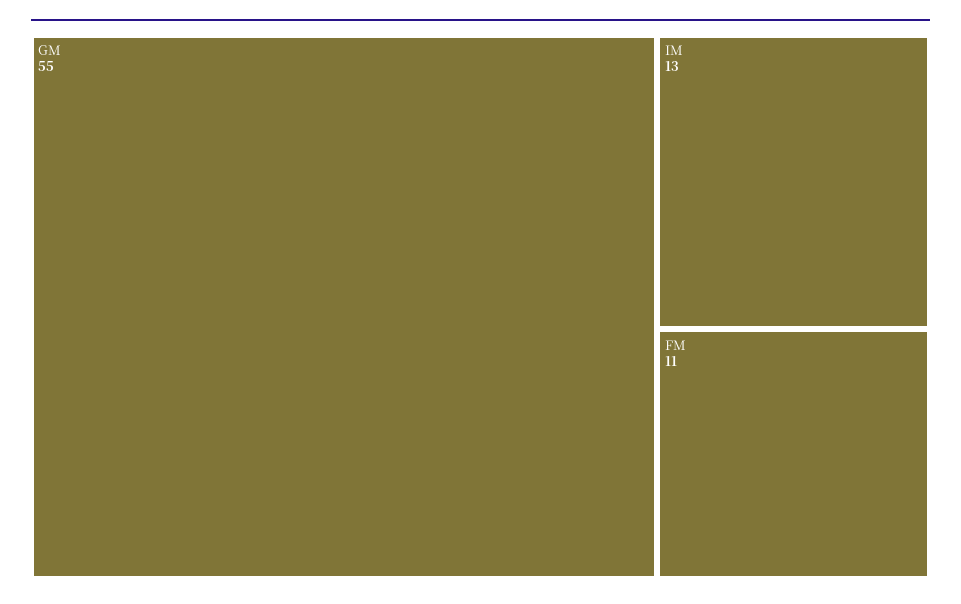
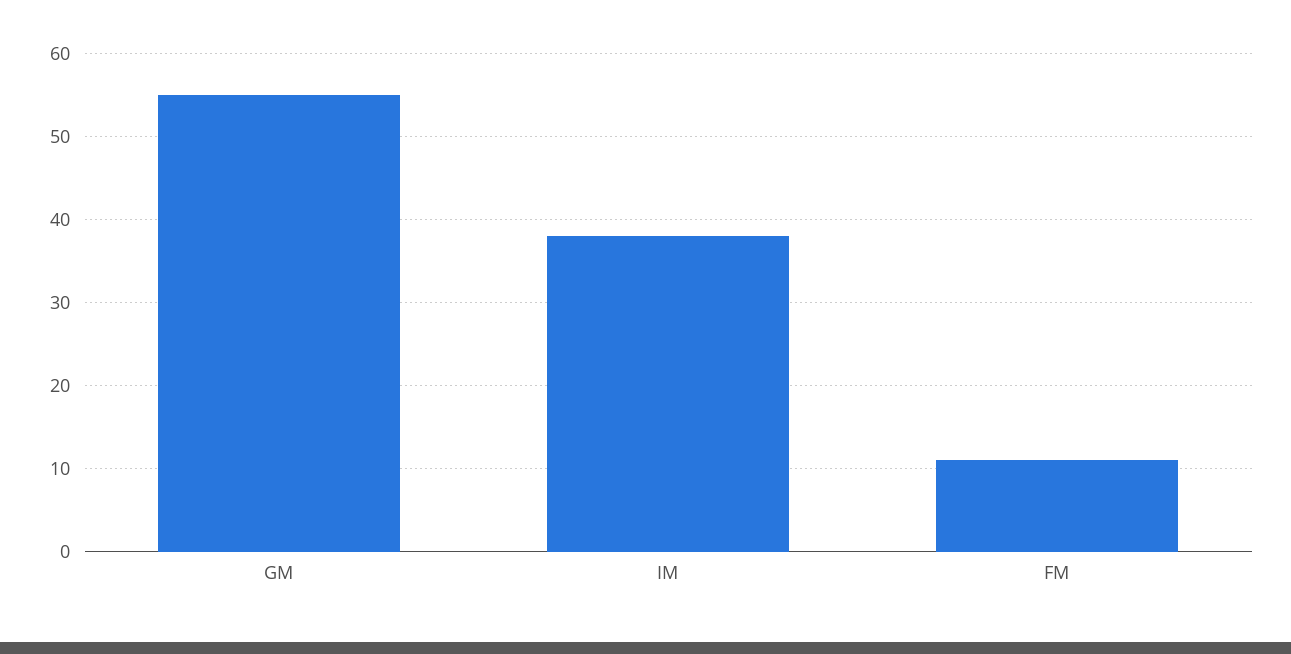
  {
    "GM": 55,
-   "IM": 13,
+   "IM": 38,
    "FM": 11
  }

